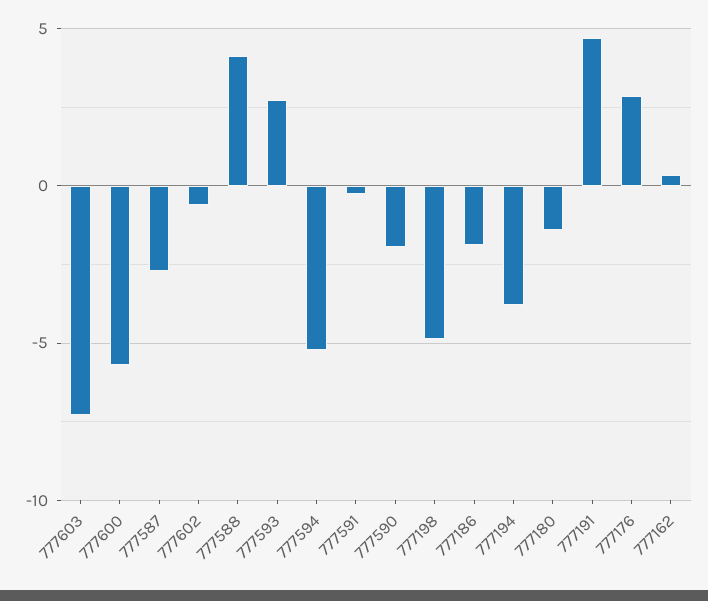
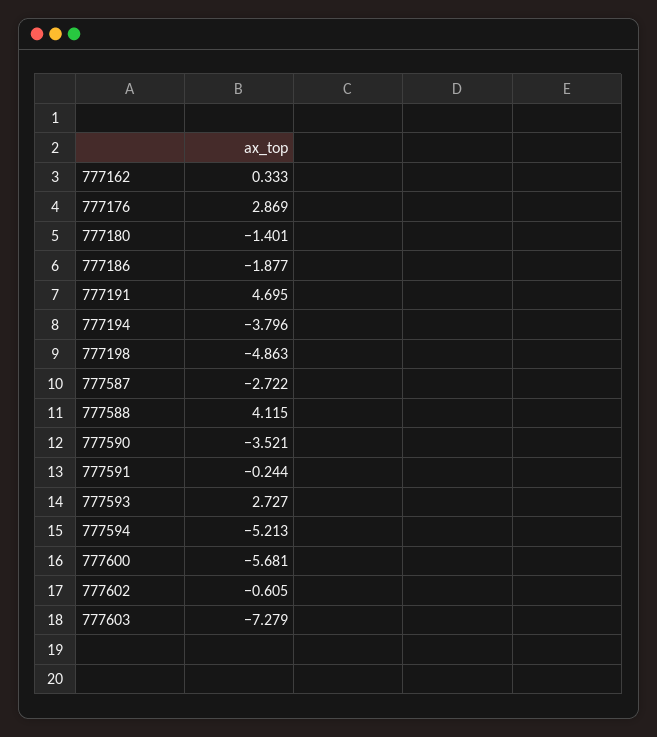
  {
    "777603": -7.279,
    "777600": -5.681,
    "777587": -2.722,
    "777602": -0.605,
    "777588": 4.115,
    "777593": 2.727,
    "777594": -5.213,
    "777591": -0.244,
-   "777590": -2,
+   "777590": -3.521,
    "777198": -4.863,
    "777186": -1.877,
    "777194": -3.796,
    "777180": -1.401,
    "777191": 4.695,
    "777176": 2.869,
    "777162": 0.333
  }

